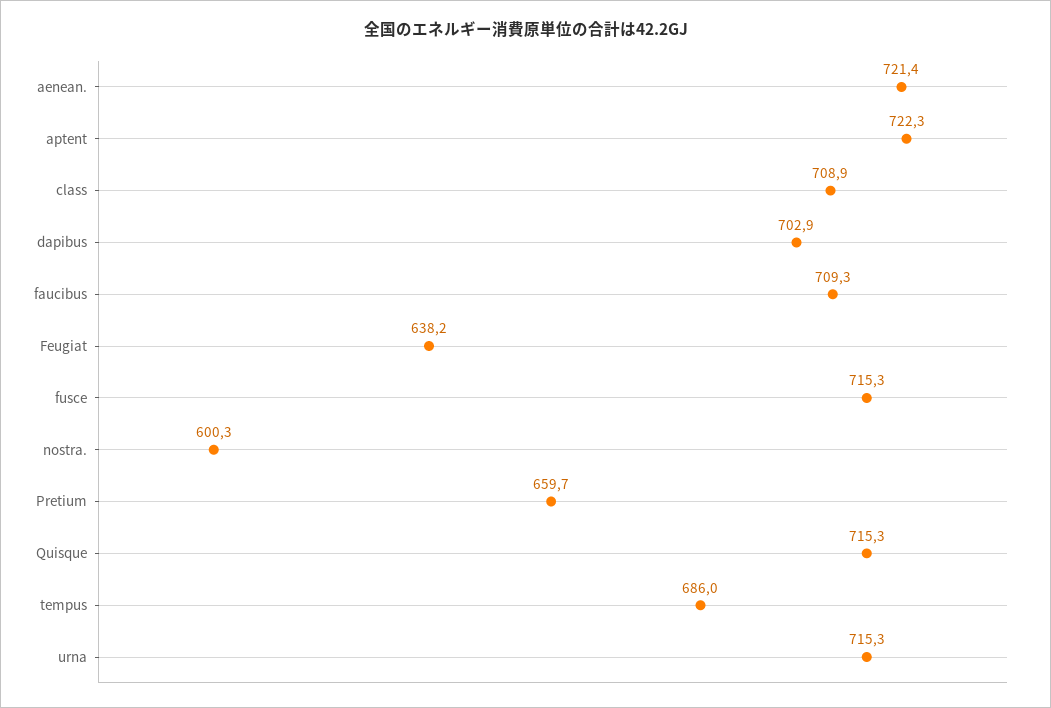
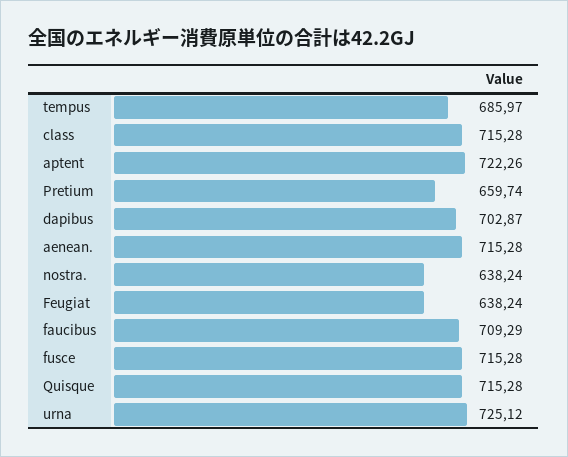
  {
-   "aenean.": 721.4,
+   "aenean.": 715.28,
    "aptent": 722.26,
-   "class": 708.9,
+   "class": 715.28,
    "dapibus": 702.87,
    "faucibus": 709.29,
    "Feugiat": 638.24,
    "fusce": 715.28,
-   "nostra.": 600.3,
+   "nostra.": 638.24,
    "Pretium": 659.74,
    "Quisque": 715.28,
    "tempus": 685.97,
-   "urna": 715.3
+   "urna": 725.12
  }

